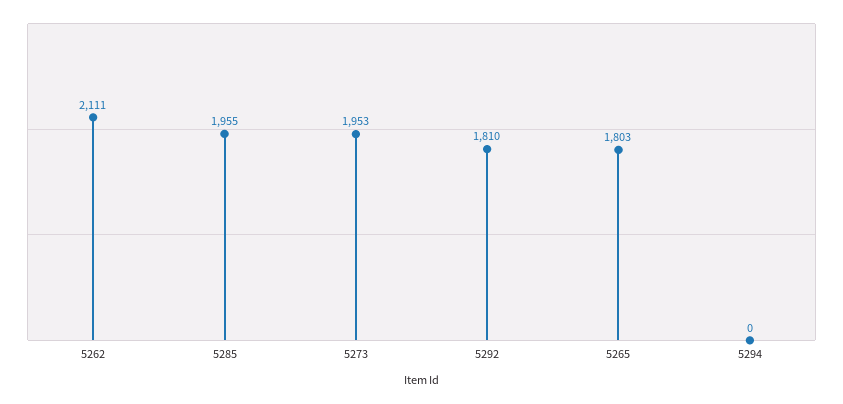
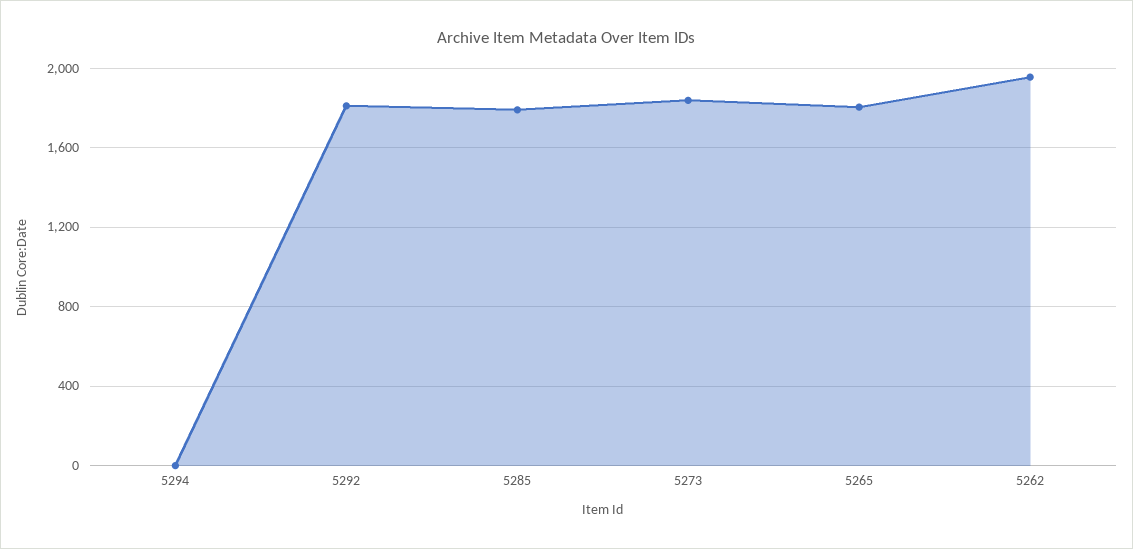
  {
-   "5262": 2111,
+   "5262": 1950,
-   "5285": 1955,
+   "5285": 1800,
-   "5273": 1953,
+   "5273": 1850,
    "5292": 1810,
    "5265": 1803,
    "5294": 0
  }

